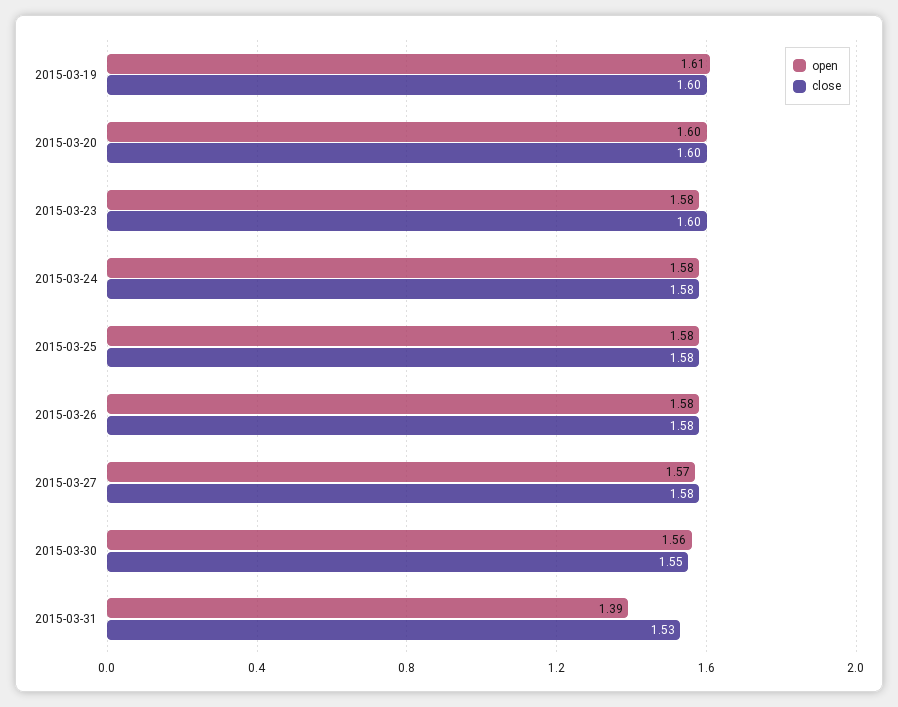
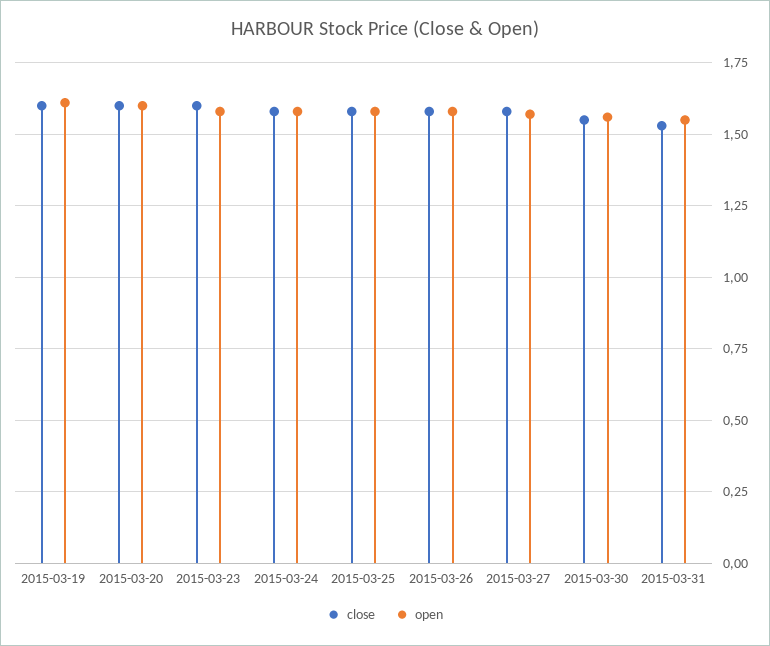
  {
    "open": {
      "2015-03-19": 1.61,
      "2015-03-20": 1.6,
      "2015-03-23": 1.58,
      "2015-03-24": 1.58,
      "2015-03-25": 1.58,
      "2015-03-26": 1.58,
      "2015-03-27": 1.57,
      "2015-03-30": 1.56,
-     "2015-03-31": 1.39
+     "2015-03-31": 1.55
    },
    "close": {
      "2015-03-19": 1.6,
      "2015-03-20": 1.6,
      "2015-03-23": 1.6,
      "2015-03-24": 1.58,
      "2015-03-25": 1.58,
      "2015-03-26": 1.58,
      "2015-03-27": 1.58,
      "2015-03-30": 1.55,
      "2015-03-31": 1.53
    }
  }

